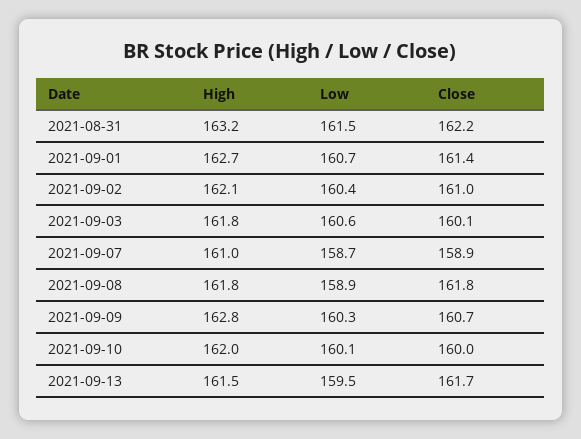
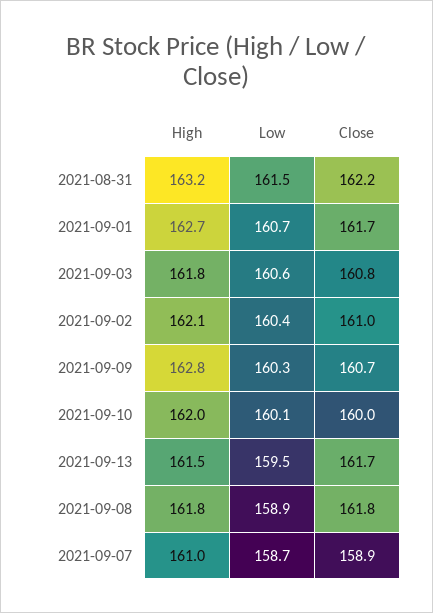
  {
    "High": {
      "2021-08-31": 163.2,
      "2021-09-01": 162.7,
      "2021-09-02": 162.1,
      "2021-09-03": 161.8,
      "2021-09-07": 161,
      "2021-09-08": 161.8,
      "2021-09-09": 162.8,
      "2021-09-10": 162,
      "2021-09-13": 161.5
    },
    "Low": {
      "2021-08-31": 161.5,
      "2021-09-01": 160.7,
      "2021-09-02": 160.4,
      "2021-09-03": 160.6,
      "2021-09-07": 158.7,
      "2021-09-08": 158.9,
      "2021-09-09": 160.3,
      "2021-09-10": 160.1,
      "2021-09-13": 159.5
    },
    "Close": {
      "2021-08-31": 162.2,
-     "2021-09-01": 161.4,
+     "2021-09-01": 161.7,
      "2021-09-02": 161,
-     "2021-09-03": 160.1,
+     "2021-09-03": 160.8,
      "2021-09-07": 158.9,
      "2021-09-08": 161.8,
      "2021-09-09": 160.7,
      "2021-09-10": 160,
      "2021-09-13": 161.7
    }
  }

